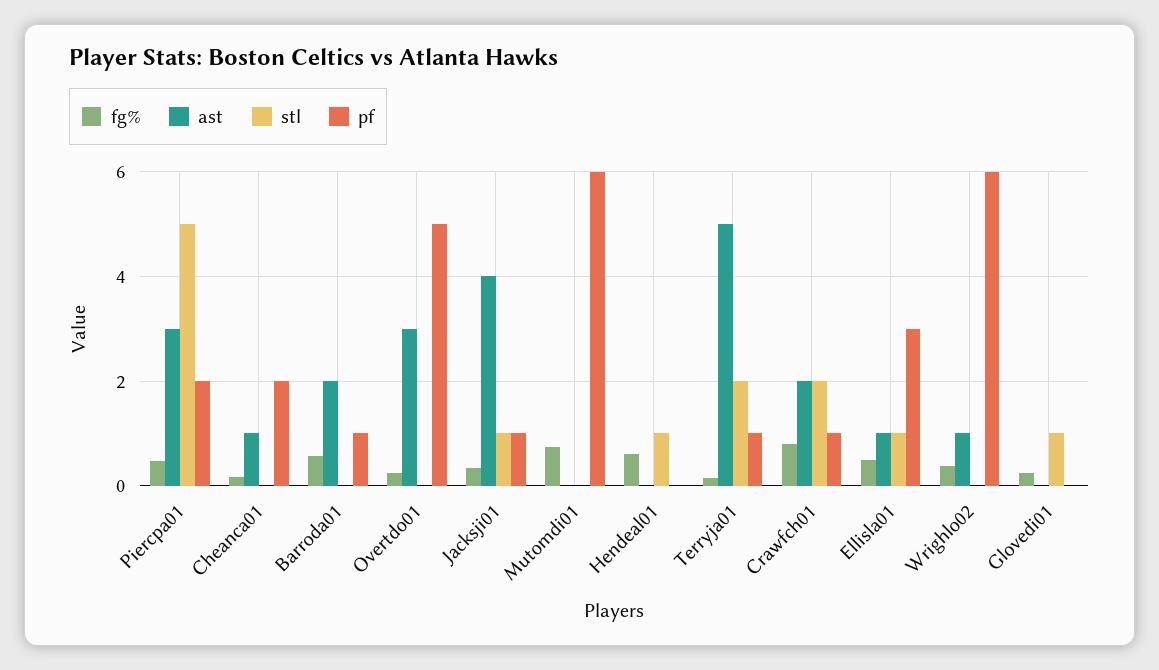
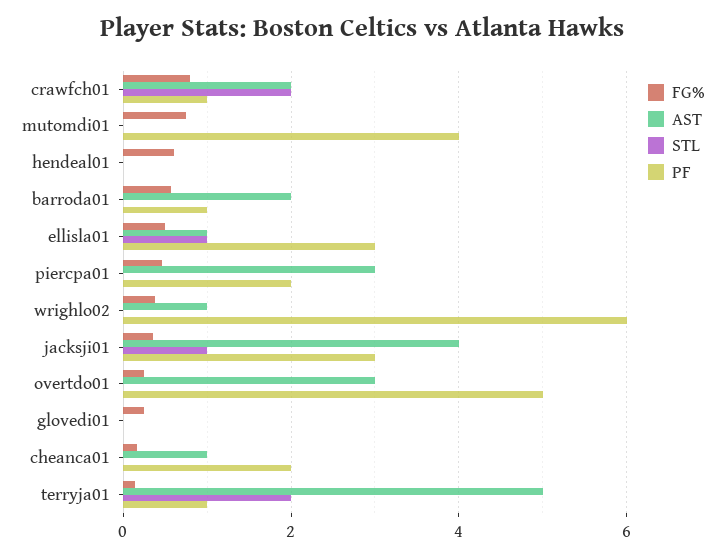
  {
    "fg%": {
      "Piercpa01": 0.4,
      "Cheanca01": 0.2,
      "Barroda01": 0.6,
      "Overtdo01": 0.2,
      "Jacksji01": 0.4,
      "Mutomdi01": 0.8,
      "Hendeal01": 0.6,
      "Terryja01": 0.2,
      "Crawfch01": 0.8,
      "Ellisla01": 0.6,
      "Wrighlo02": 0.4,
      "Glovedi01": 0.2
    },
    "ast": {
      "Piercpa01": 3,
      "Cheanca01": 1,
      "Barroda01": 2,
      "Overtdo01": 3,
      "Jacksji01": 4,
      "Mutomdi01": 0,
      "Hendeal01": 0,
      "Terryja01": 5,
      "Crawfch01": 2,
      "Ellisla01": 1,
      "Wrighlo02": 1,
      "Glovedi01": 0
    },
    "stl": {
-     "Piercpa01": 5,
+     "Piercpa01": 0,
      "Cheanca01": 0,
      "Barroda01": 0,
      "Overtdo01": 0,
      "Jacksji01": 1,
      "Mutomdi01": 0,
-     "Hendeal01": 1,
+     "Hendeal01": 0,
      "Terryja01": 2,
      "Crawfch01": 2,
      "Ellisla01": 1,
      "Wrighlo02": 0,
-     "Glovedi01": 1
+     "Glovedi01": 0
    },
    "pf": {
      "Piercpa01": 2,
      "Cheanca01": 2,
      "Barroda01": 1,
      "Overtdo01": 5,
-     "Jacksji01": 1,
+     "Jacksji01": 3,
-     "Mutomdi01": 6,
+     "Mutomdi01": 4,
      "Hendeal01": 0,
      "Terryja01": 1,
      "Crawfch01": 1,
      "Ellisla01": 3,
      "Wrighlo02": 6,
      "Glovedi01": 0
    }
  }

